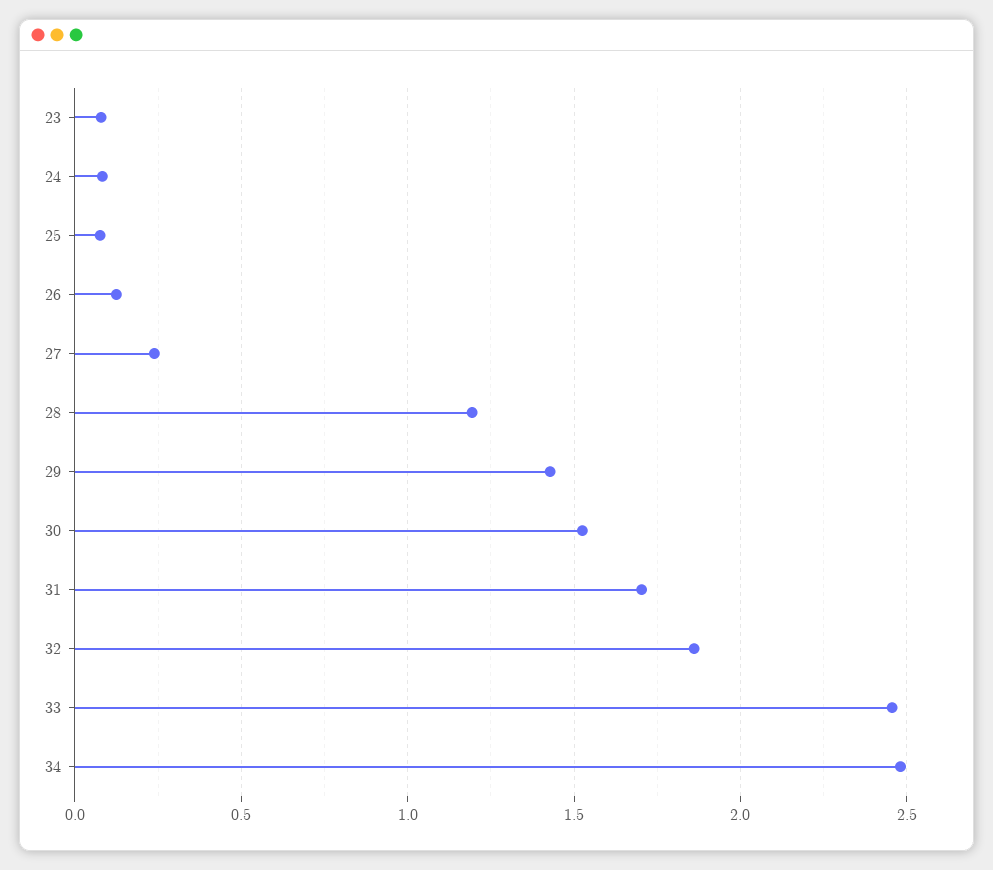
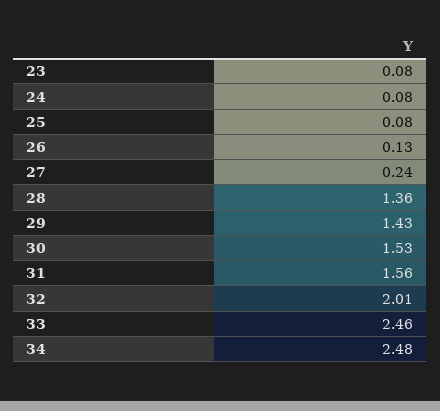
  {
    "23": 0.08,
    "24": 0.08,
    "25": 0.08,
    "26": 0.13,
    "27": 0.24,
-   "28": 1.2,
+   "28": 1.36,
    "29": 1.43,
    "30": 1.53,
-   "31": 1.7,
+   "31": 1.56,
-   "32": 1.85,
+   "32": 2.01,
    "33": 2.46,
    "34": 2.48
  }

